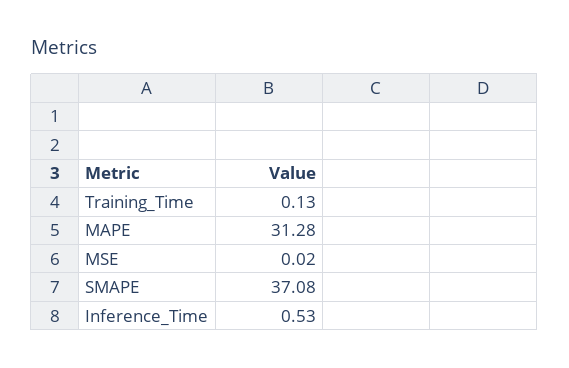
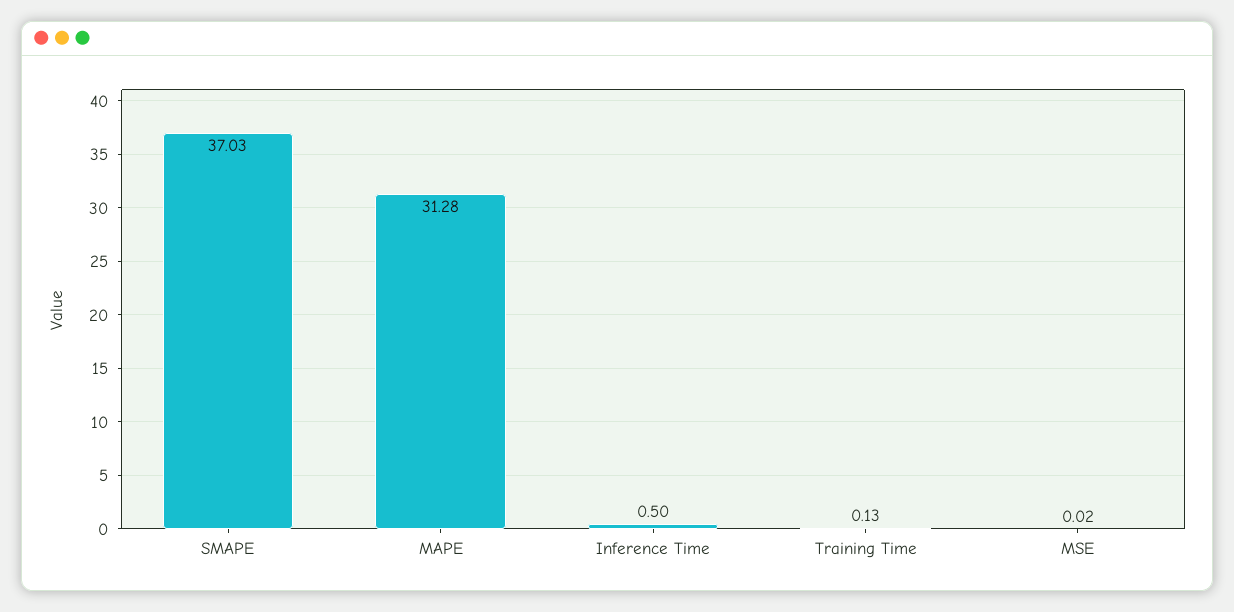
  {
    "Training_Time": 0.13,
    "MAPE": 31.28,
    "MSE": 0.02,
-   "SMAPE": 37.08,
+   "SMAPE": 37.03,
-   "Inference_Time": 0.53
+   "Inference_Time": 0.5
  }

